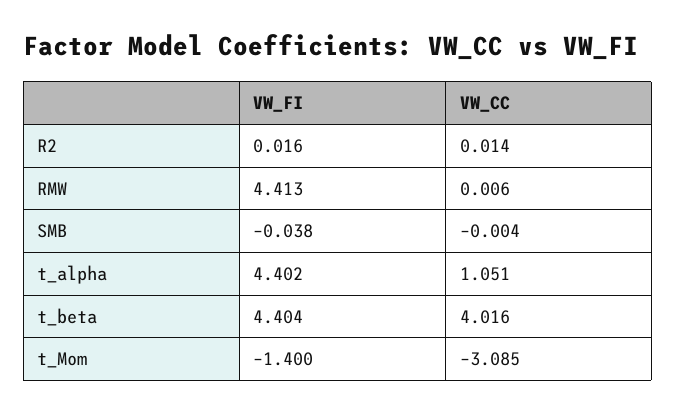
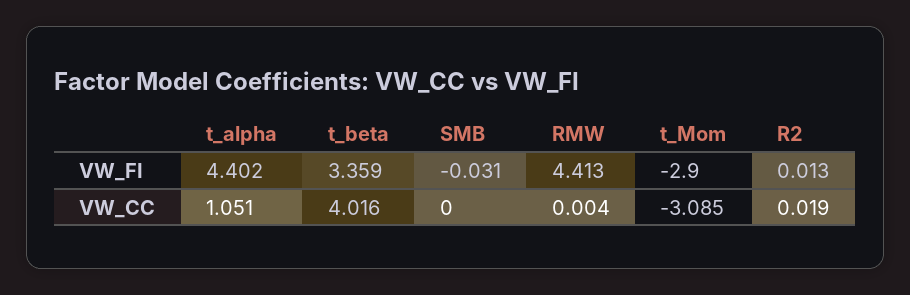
  {
    "VW_FI": {
-     "R2": 0.016,
+     "R2": 0.013,
      "RMW": 4.413,
-     "SMB": -0.038,
+     "SMB": -0.031,
      "t_alpha": 4.402,
-     "t_beta": 4.404,
+     "t_beta": 3.359,
-     "t_Mom": -1.4
+     "t_Mom": -2.9
    },
    "VW_CC": {
-     "R2": 0.014,
+     "R2": 0.019,
-     "RMW": 0.006,
+     "RMW": 0.004,
-     "SMB": -0.004,
+     "SMB": 0,
      "t_alpha": 1.051,
      "t_beta": 4.016,
      "t_Mom": -3.085
    }
  }

